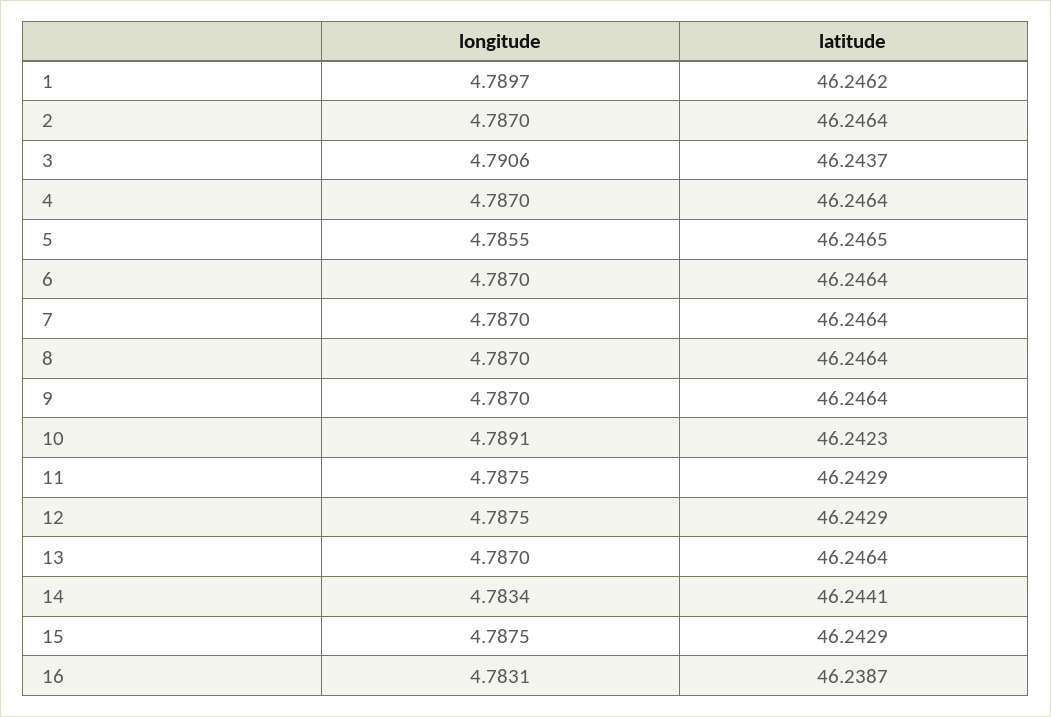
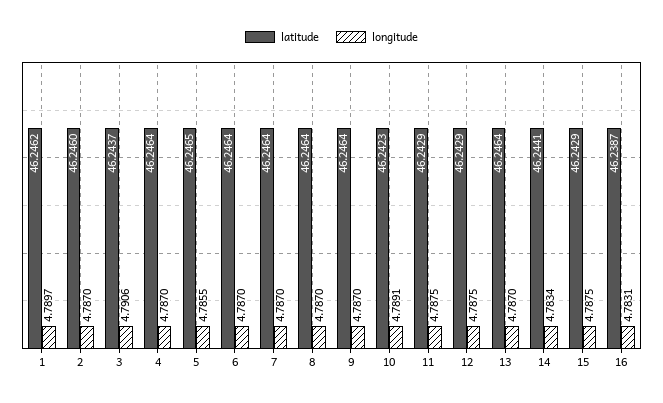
  {
    "longitude": {
      "1": 4.7897,
      "2": 4.787,
      "3": 4.7906,
      "4": 4.787,
      "5": 4.7855,
      "6": 4.787,
      "7": 4.787,
      "8": 4.787,
      "9": 4.787,
      "10": 4.7891,
      "11": 4.7875,
      "12": 4.7875,
      "13": 4.787,
      "14": 4.7834,
      "15": 4.7875,
      "16": 4.7831
    },
    "latitude": {
      "1": 46.2462,
-     "2": 46.2464,
+     "2": 46.246,
      "3": 46.2437,
      "4": 46.2464,
      "5": 46.2465,
      "6": 46.2464,
      "7": 46.2464,
      "8": 46.2464,
      "9": 46.2464,
      "10": 46.2423,
      "11": 46.2429,
      "12": 46.2429,
      "13": 46.2464,
      "14": 46.2441,
      "15": 46.2429,
      "16": 46.2387
    }
  }

